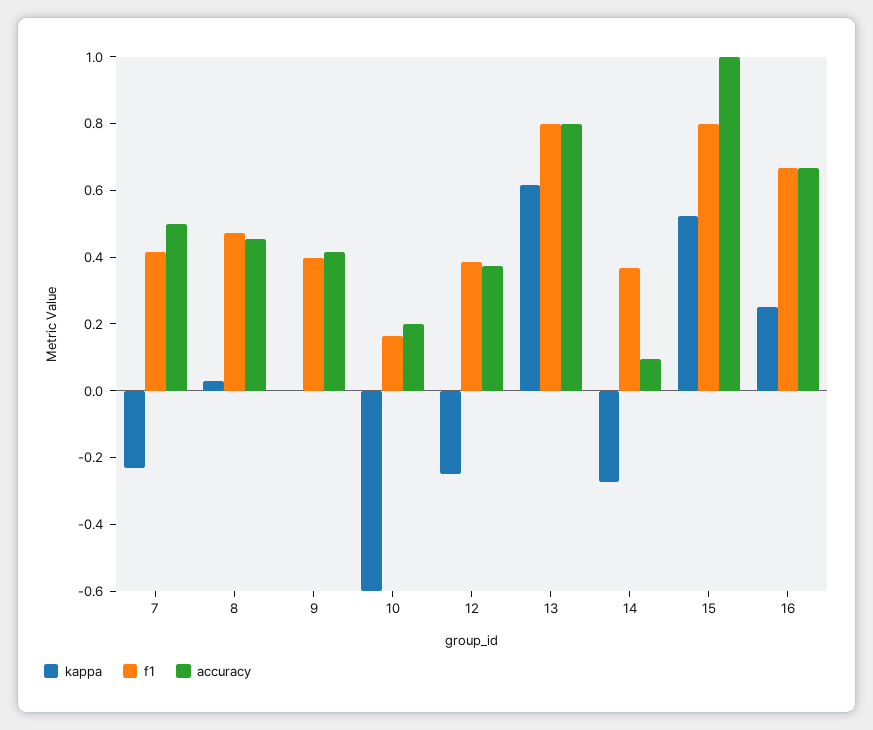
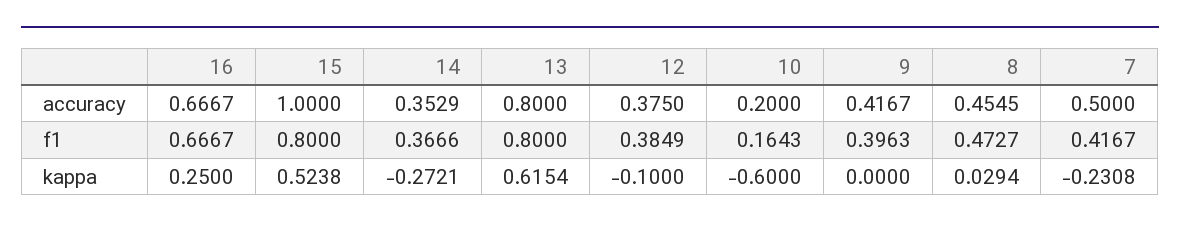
  {
    "kappa": {
      "7": -0.2308,
      "8": 0.0294,
      "9": 0,
      "10": -0.6,
-     "12": -0.25,
+     "12": -0.1,
      "13": 0.6154,
      "14": -0.2721,
      "15": 0.5238,
      "16": 0.25
    },
    "f1": {
      "7": 0.4167,
      "8": 0.4727,
      "9": 0.3963,
      "10": 0.1643,
      "12": 0.3849,
      "13": 0.8,
      "14": 0.3666,
      "15": 0.8,
      "16": 0.6667
    },
    "accuracy": {
      "7": 0.5,
      "8": 0.4545,
      "9": 0.4167,
      "10": 0.2,
      "12": 0.375,
      "13": 0.8,
-     "14": 0.1,
+     "14": 0.3529,
      "15": 1,
      "16": 0.6667
    }
  }

